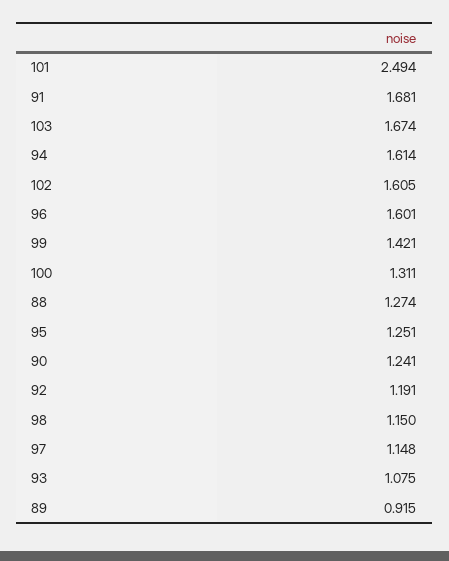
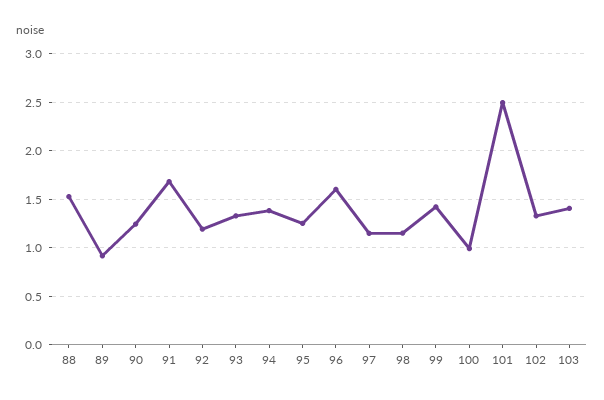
  {
    "101": 2.494,
    "91": 1.681,
-   "103": 1.674,
+   "103": 1.4,
-   "94": 1.614,
+   "94": 1.4,
-   "102": 1.605,
+   "102": 1.3,
    "96": 1.601,
    "99": 1.421,
-   "100": 1.311,
+   "100": 1,
-   "88": 1.274,
+   "88": 1.5,
    "95": 1.251,
    "90": 1.241,
    "92": 1.191,
    "98": 1.15,
    "97": 1.148,
-   "93": 1.075,
+   "93": 1.3,
    "89": 0.915
  }

